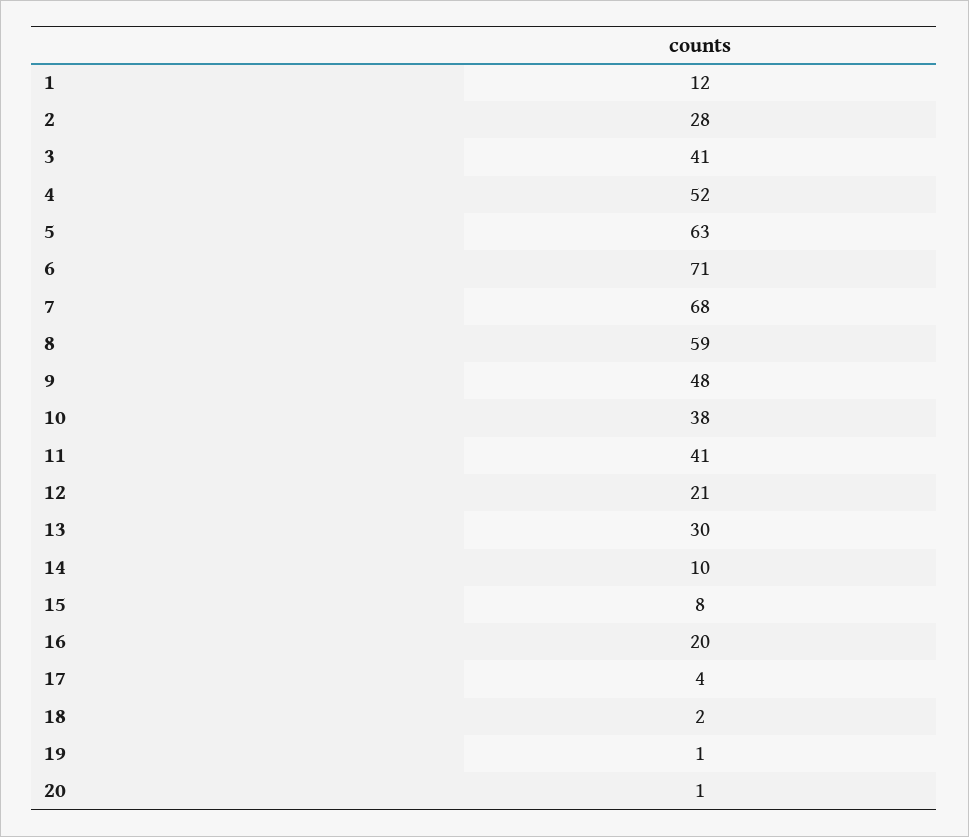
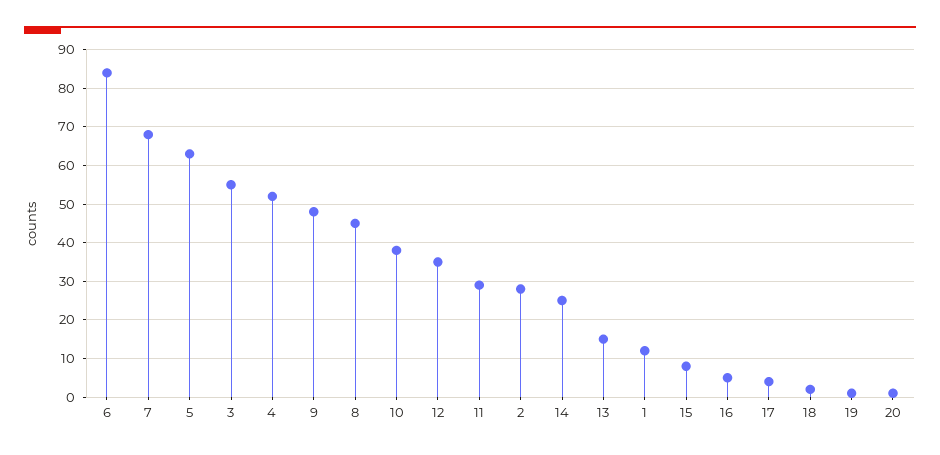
  {
    "1": 12,
    "2": 28,
-   "3": 41,
+   "3": 55,
    "4": 52,
    "5": 63,
-   "6": 71,
+   "6": 85,
    "7": 68,
-   "8": 59,
+   "8": 45,
    "9": 48,
    "10": 38,
-   "11": 41,
+   "11": 30,
-   "12": 21,
+   "12": 35,
-   "13": 30,
+   "13": 15,
-   "14": 10,
+   "14": 25,
    "15": 8,
-   "16": 20,
+   "16": 5,
    "17": 4,
    "18": 2,
    "19": 1,
    "20": 1
  }

